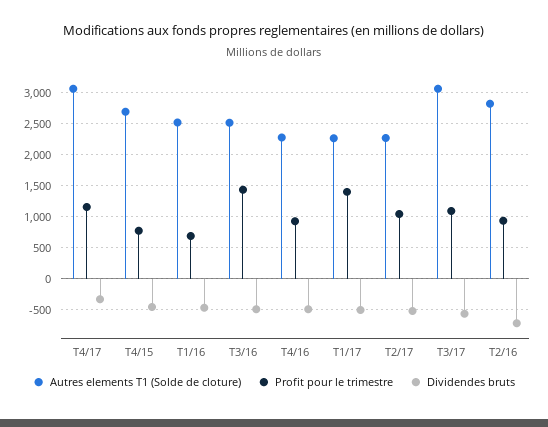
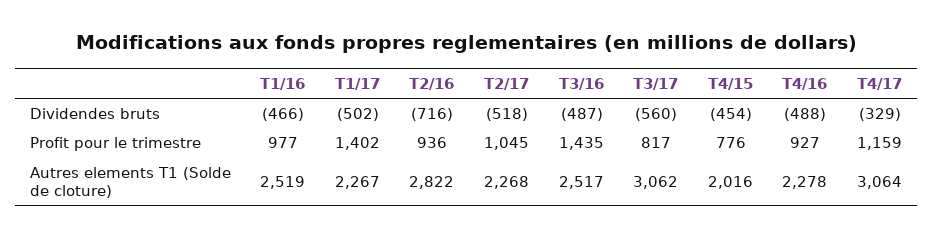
  {
    "Autres elements T1 (Solde de cloture)": {
      "T4/17": 3064,
-     "T4/15": 2700,
+     "T4/15": 2016,
      "T1/16": 2519,
      "T3/16": 2517,
      "T4/16": 2278,
      "T1/17": 2267,
      "T2/17": 2268,
      "T3/17": 3062,
      "T2/16": 2822
    },
    "Profit pour le trimestre": {
      "T4/17": 1159,
      "T4/15": 776,
-     "T1/16": 700,
+     "T1/16": 977,
      "T3/16": 1435,
      "T4/16": 927,
      "T1/17": 1402,
      "T2/17": 1045,
-     "T3/17": 1100,
+     "T3/17": 817,
      "T2/16": 936
    },
    "Dividendes bruts": {
      "T4/17": -329,
      "T4/15": -454,
      "T1/16": -466,
      "T3/16": -487,
      "T4/16": -488,
      "T1/17": -502,
      "T2/17": -518,
      "T3/17": -560,
      "T2/16": -716
    }
  }

